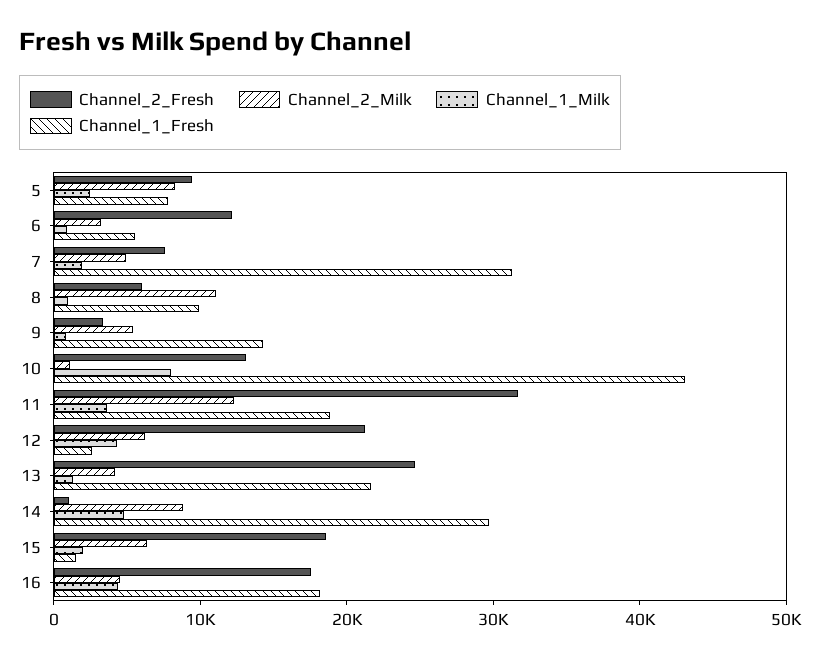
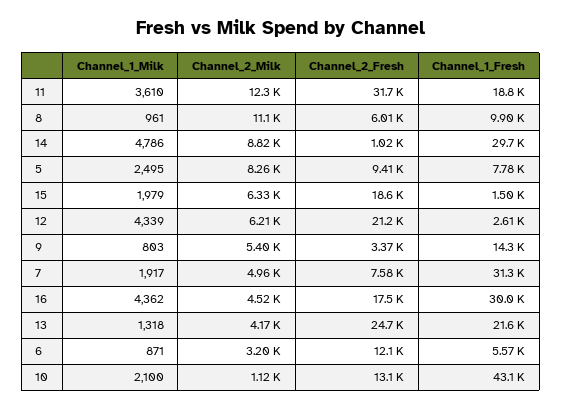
  {
    "Channel_2_Fresh": {
      "5": 9410,
      "6": 12100,
      "7": 7580,
      "8": 6010,
      "9": 3370,
      "10": 13100,
      "11": 31700,
      "12": 21200,
      "13": 24700,
      "14": 1020,
      "15": 18600,
      "16": 17500
    },
    "Channel_2_Milk": {
      "5": 8260,
      "6": 3200,
      "7": 4960,
      "8": 11100,
      "9": 5400,
      "10": 1120,
      "11": 12300,
      "12": 6210,
      "13": 4170,
      "14": 8820,
      "15": 6330,
      "16": 4520
    },
    "Channel_1_Milk": {
      "5": 2495,
      "6": 871,
      "7": 1917,
      "8": 961,
      "9": 803,
-     "10": 8000,
+     "10": 2100,
      "11": 3610,
      "12": 4339,
      "13": 1318,
      "14": 4786,
      "15": 1979,
      "16": 4362
    },
    "Channel_1_Fresh": {
      "5": 7780,
      "6": 5570,
      "7": 31300,
      "8": 9900,
      "9": 14300,
      "10": 43100,
      "11": 18800,
      "12": 2610,
      "13": 21600,
      "14": 29700,
      "15": 1500,
-     "16": 18000
+     "16": 30000
    }
  }

